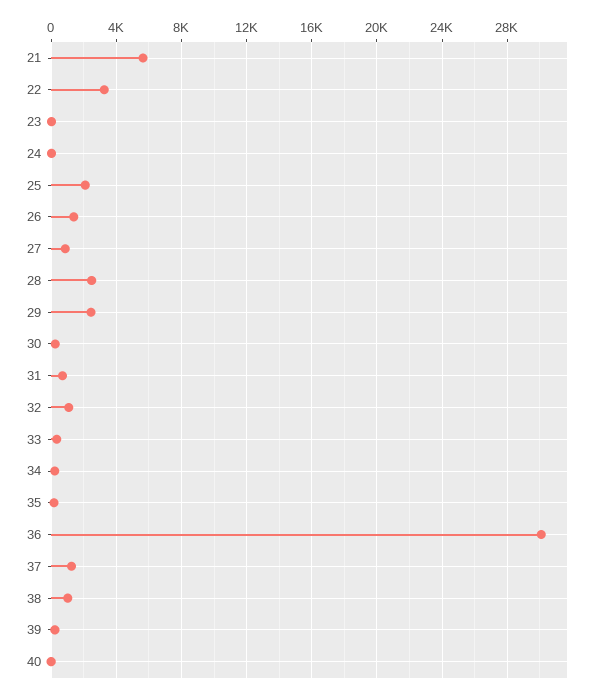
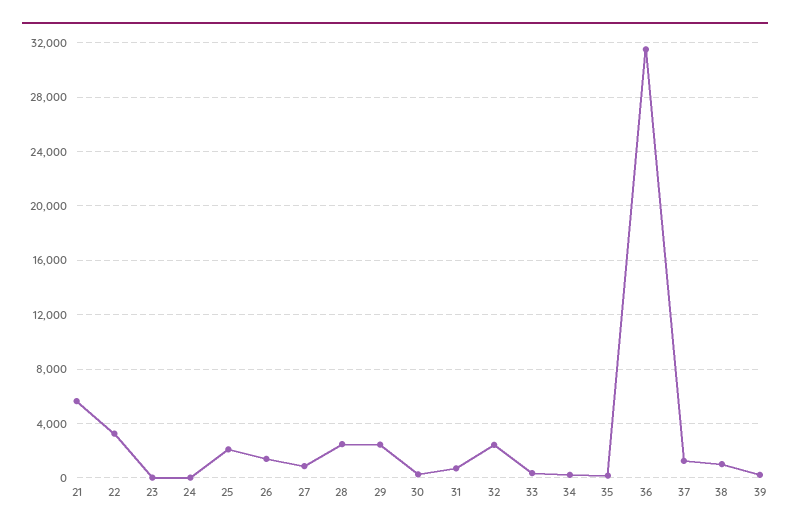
  {
    "21": 5500,
    "22": 3500,
    "23": 0,
    "24": 0,
    "25": 2000,
    "26": 1500,
    "27": 1000,
    "28": 2500,
    "29": 2500,
    "30": 500,
    "31": 500,
-   "32": 1000,
+   "32": 2500,
    "33": 500,
    "34": 0,
    "35": 0,
-   "36": 30000,
+   "36": 31500,
    "37": 1500,
    "38": 1000,
-   "39": 0,
+   "39": 0
-   "40": 0
  }

